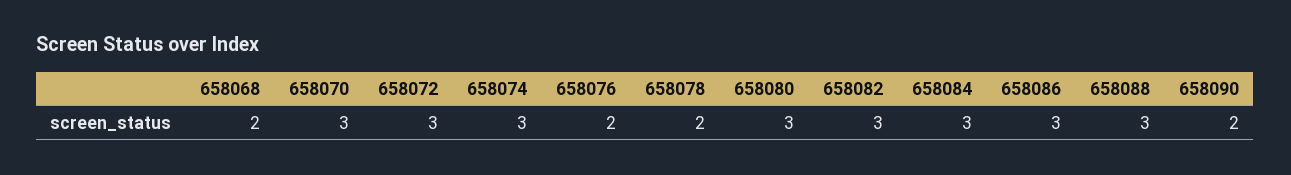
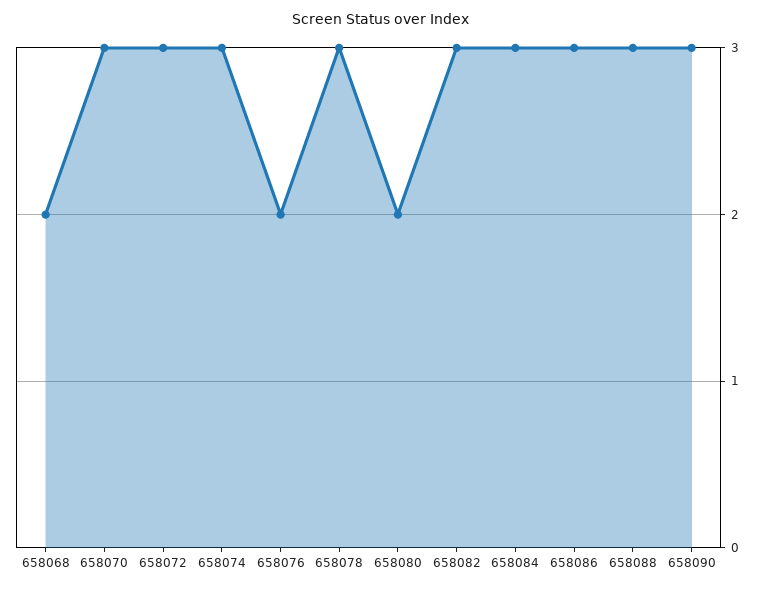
  {
    "658068": 2,
    "658070": 3,
    "658072": 3,
    "658074": 3,
    "658076": 2,
-   "658078": 2,
+   "658078": 3,
-   "658080": 3,
+   "658080": 2,
    "658082": 3,
    "658084": 3,
    "658086": 3,
    "658088": 3,
-   "658090": 2
+   "658090": 3
  }

